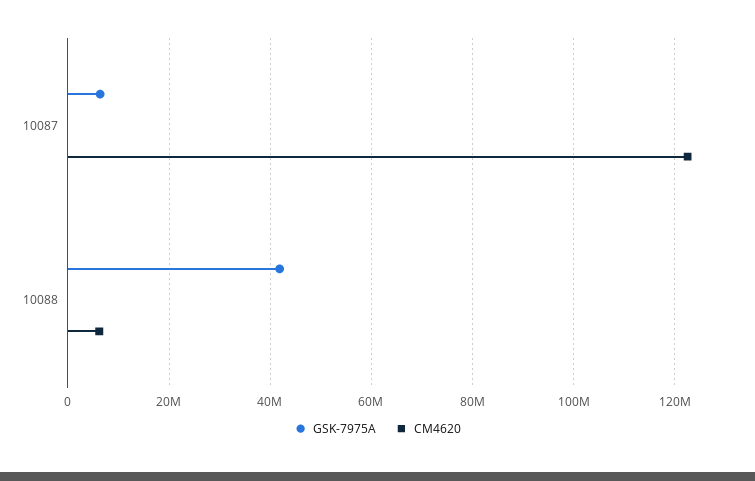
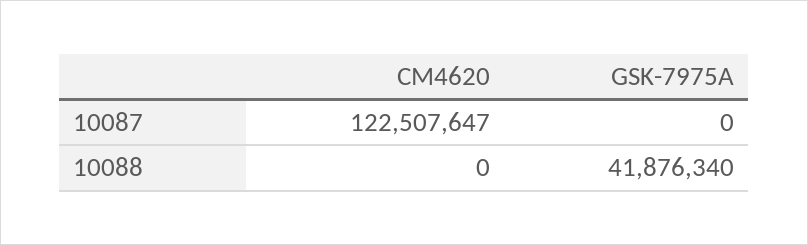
  {
    "GSK-7975A": {
-     "10087": 6000000,
+     "10087": 0,
      "10088": 41876340
    },
    "CM4620": {
      "10087": 122507647,
-     "10088": 6000000
+     "10088": 0
    }
  }

